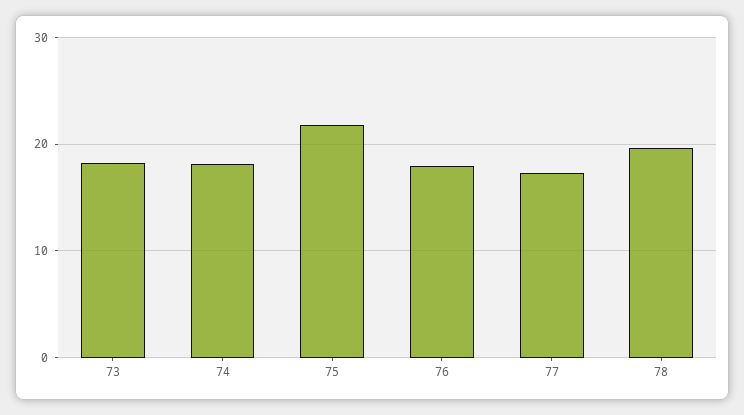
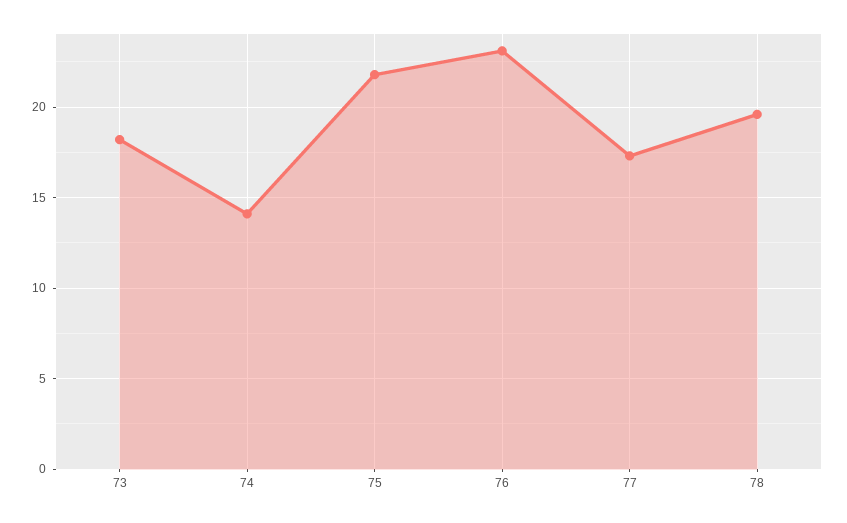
  {
    "73": 18,
-   "74": 18,
+   "74": 14,
    "75": 22,
-   "76": 18,
+   "76": 23,
    "77": 17.5,
    "78": 19.5
  }

